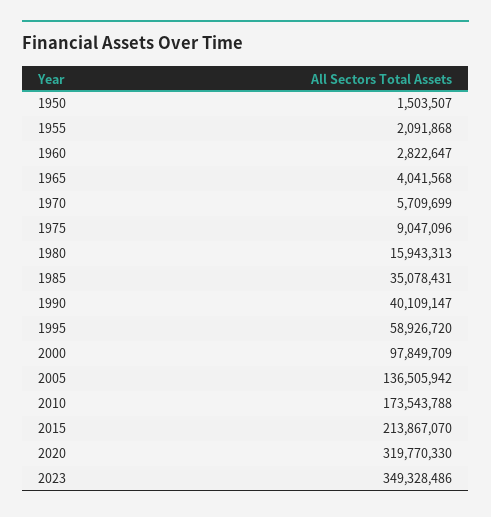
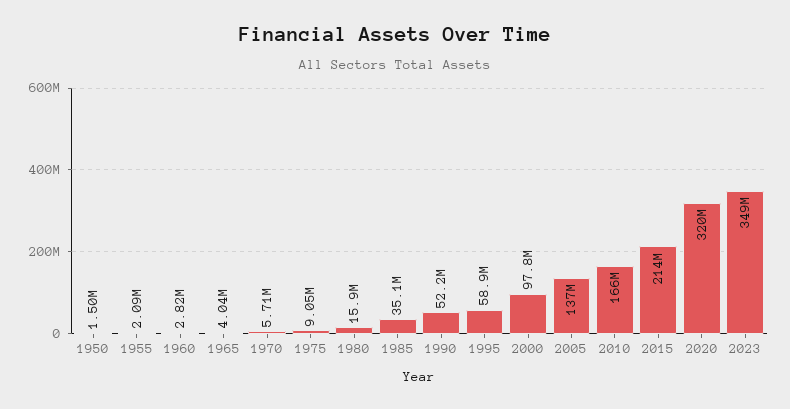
  {
    "1950": 1503507,
    "1955": 2091868,
    "1960": 2822647,
    "1965": 4041568,
    "1970": 5709699,
    "1975": 9047096,
    "1980": 15943313,
    "1985": 35078431,
-   "1990": 40109147,
+   "1990": 52200000,
    "1995": 58926720,
    "2000": 97849709,
    "2005": 136505942,
-   "2010": 173543788,
+   "2010": 166000000,
    "2015": 213867070,
    "2020": 319770330,
    "2023": 349328486
  }

